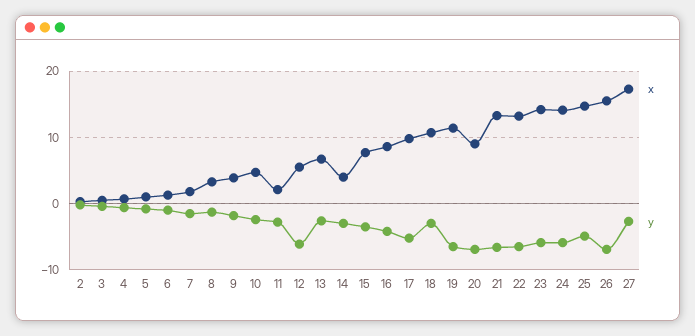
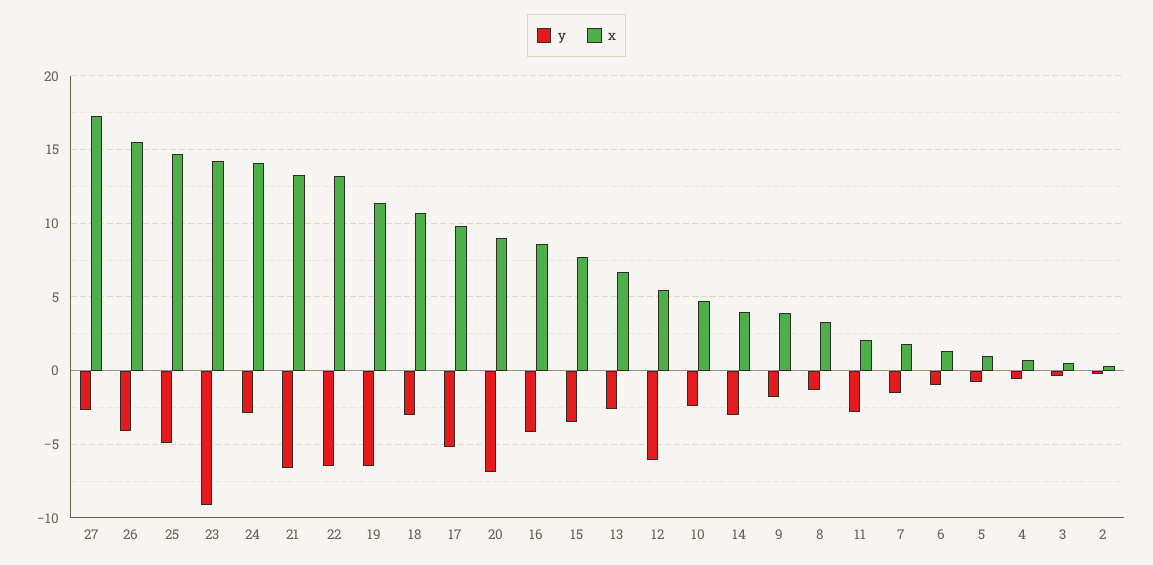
  {
    "x": {
      "2": 0.5,
      "3": 0.5,
      "4": 0.5,
      "5": 1,
      "6": 1.5,
      "7": 2,
      "8": 3.5,
      "9": 4,
      "10": 4.5,
      "11": 2,
      "12": 5.5,
      "13": 6.5,
      "14": 4,
      "15": 7.5,
      "16": 8.5,
      "17": 10,
      "18": 10.5,
      "19": 11.5,
      "20": 9,
      "21": 13.5,
      "22": 13,
      "23": 14,
      "24": 14,
      "25": 14.5,
      "26": 15.5,
      "27": 17.5
    },
    "y": {
      "2": 0,
      "3": -0.5,
      "4": -0.5,
      "5": -1,
      "6": -1,
      "7": -1.5,
      "8": -1.5,
      "9": -2,
      "10": -2.5,
      "11": -3,
      "12": -6,
      "13": -2.5,
      "14": -3,
      "15": -3.5,
      "16": -4,
      "17": -5,
      "18": -3,
      "19": -6.5,
      "20": -7,
      "21": -6.5,
      "22": -6.5,
-     "23": -6,
+     "23": -9,
-     "24": -6,
+     "24": -3,
      "25": -5,
-     "26": -7,
+     "26": -4,
      "27": -2.5
    }
  }

